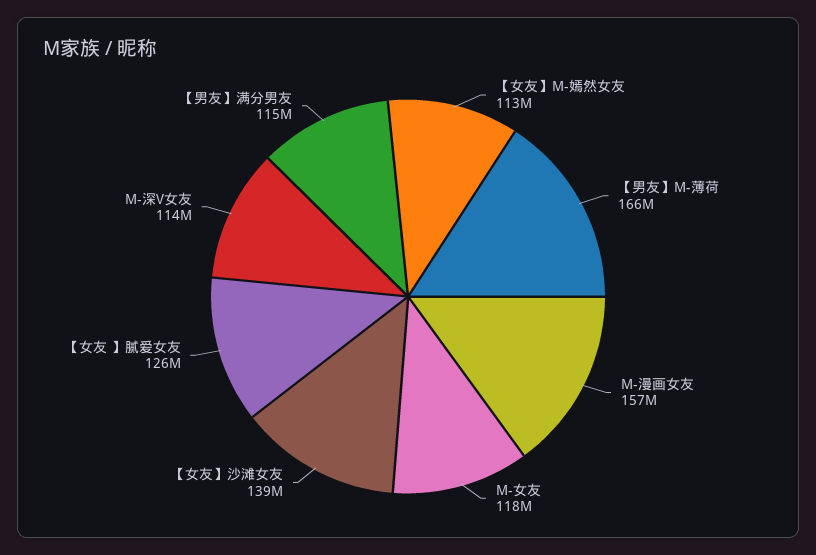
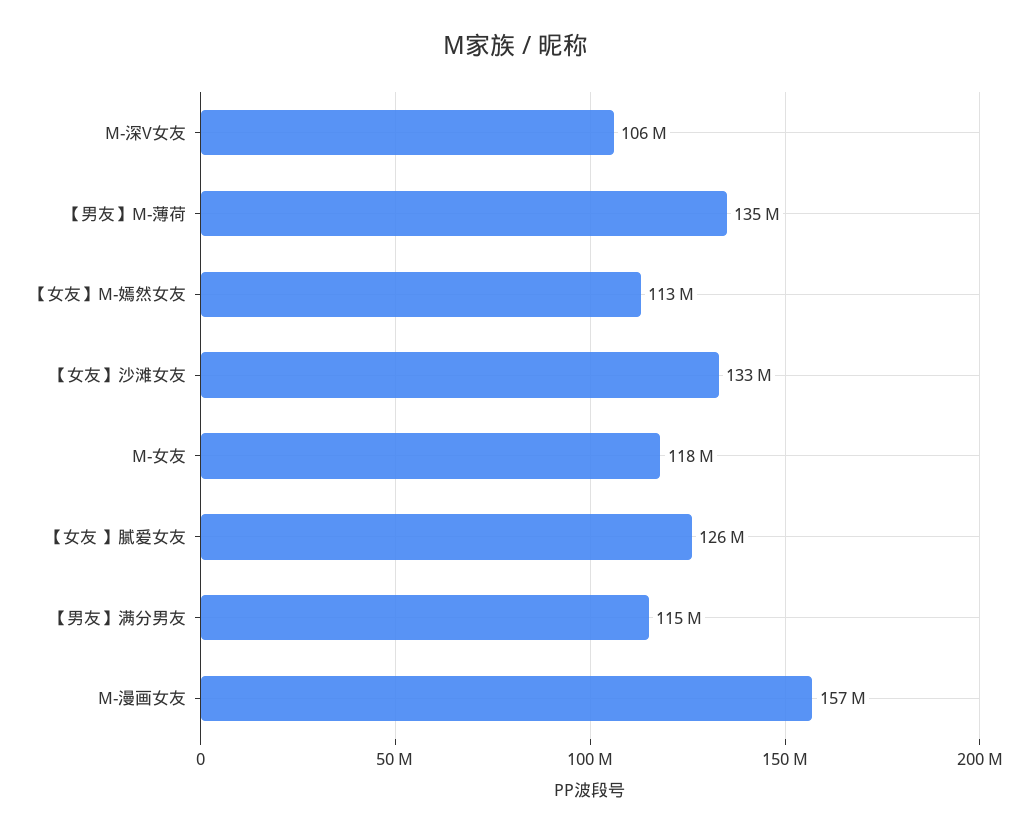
  {
    "【女友】M-嫣然女友": 113000000,
-   "【男友】M-薄荷": 166000000,
+   "【男友】M-薄荷": 135000000,
    "M-漫画女友": 157000000,
    "M-女友": 118000000,
-   "【女友】沙滩女友": 139000000,
+   "【女友】沙滩女友": 133000000,
    "【女友 】腻爱女友": 126000000,
-   "M-深V女友": 114000000,
+   "M-深V女友": 106000000,
    "【男友】满分男友": 115000000
  }

